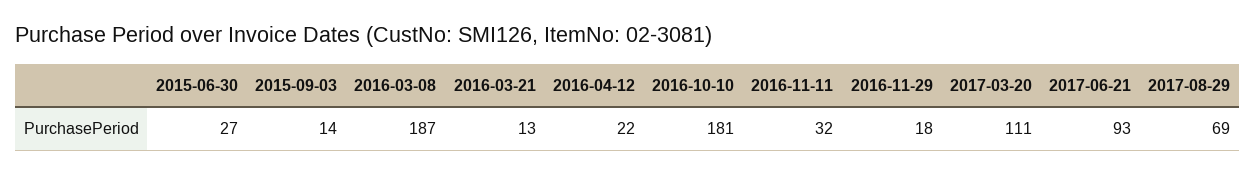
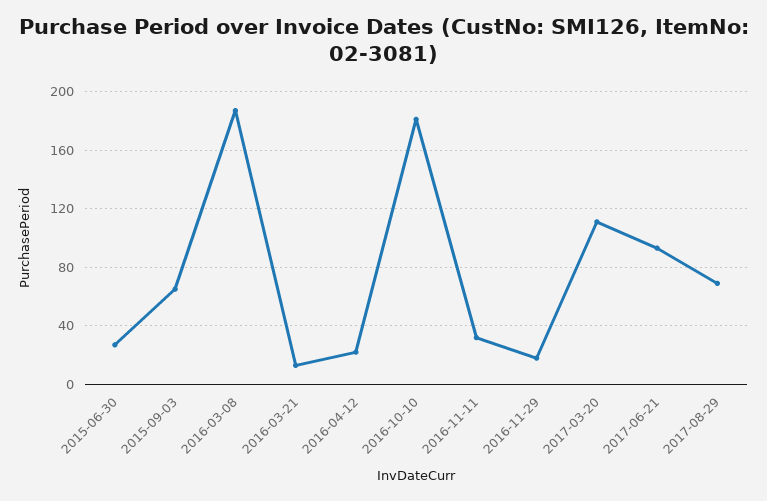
  {
    "2015-06-30": 27,
-   "2015-09-03": 14,
+   "2015-09-03": 65,
    "2016-03-08": 187,
    "2016-03-21": 13,
    "2016-04-12": 22,
    "2016-10-10": 181,
    "2016-11-11": 32,
    "2016-11-29": 18,
    "2017-03-20": 111,
    "2017-06-21": 93,
    "2017-08-29": 69
  }

